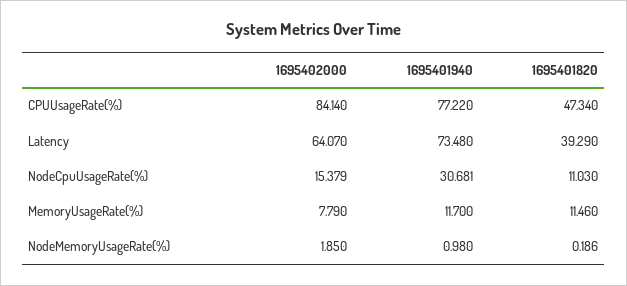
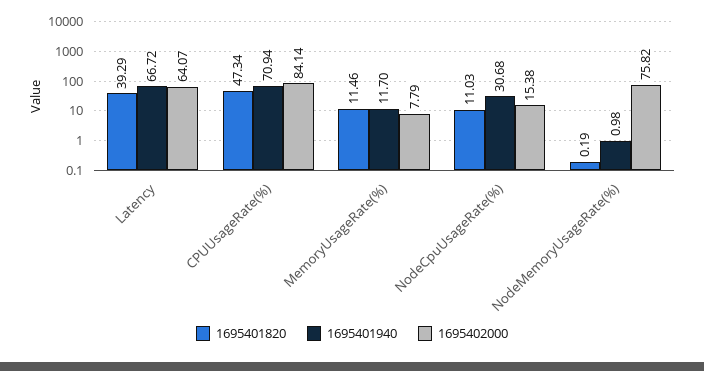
  {
    "1695402000": {
      "CPUUsageRate(%)": 84.14,
      "Latency": 64.07,
      "NodeCpuUsageRate(%)": 15.379,
      "MemoryUsageRate(%)": 7.79,
-     "NodeMemoryUsageRate(%)": 1.85
+     "NodeMemoryUsageRate(%)": 75.82
    },
    "1695401940": {
-     "CPUUsageRate(%)": 77.22,
+     "CPUUsageRate(%)": 70.94,
-     "Latency": 73.48,
+     "Latency": 66.72,
      "NodeCpuUsageRate(%)": 30.681,
      "MemoryUsageRate(%)": 11.7,
      "NodeMemoryUsageRate(%)": 0.98
    },
    "1695401820": {
      "CPUUsageRate(%)": 47.34,
      "Latency": 39.29,
      "NodeCpuUsageRate(%)": 11.03,
      "MemoryUsageRate(%)": 11.46,
      "NodeMemoryUsageRate(%)": 0.186
    }
  }

